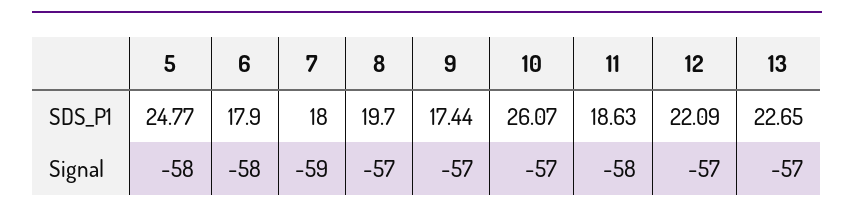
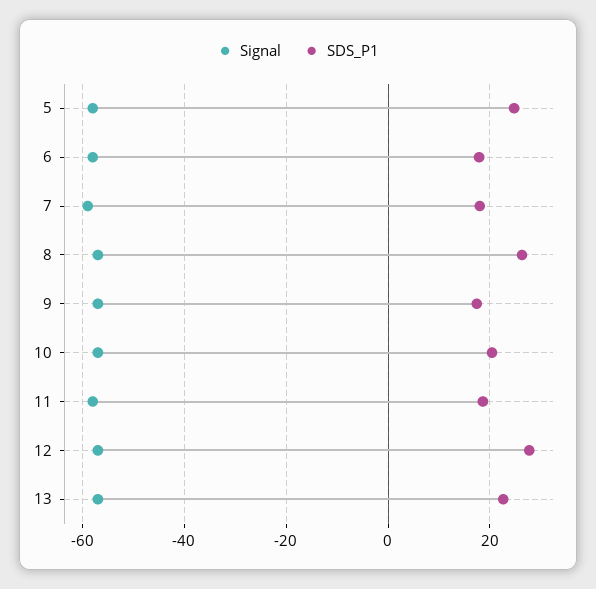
  {
    "SDS_P1": {
      "5": 24.77,
      "6": 17.9,
      "7": 18,
-     "8": 19.7,
+     "8": 26,
      "9": 17.44,
-     "10": 26.07,
+     "10": 20,
      "11": 18.63,
-     "12": 22.09,
+     "12": 28,
      "13": 22.65
    },
    "Signal": {
      "5": -58,
      "6": -58,
      "7": -59,
      "8": -57,
      "9": -57,
      "10": -57,
      "11": -58,
      "12": -57,
      "13": -57
    }
  }

